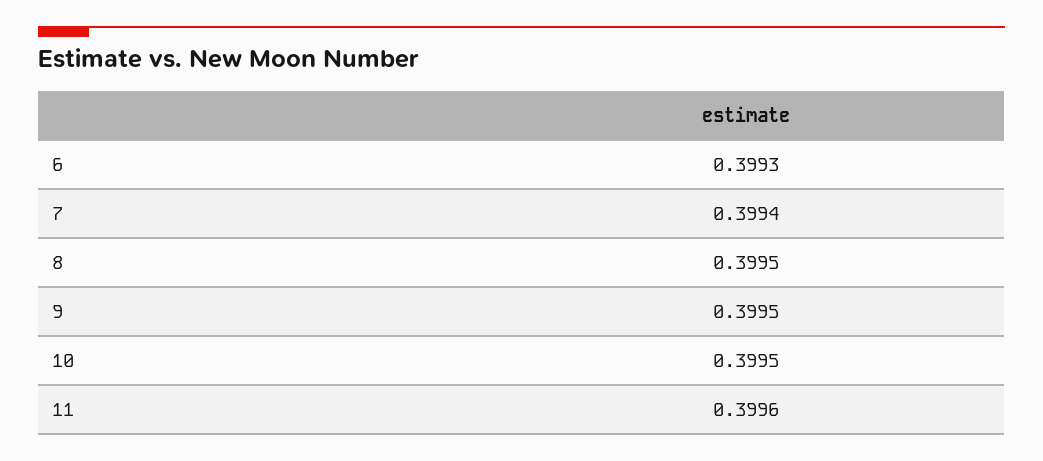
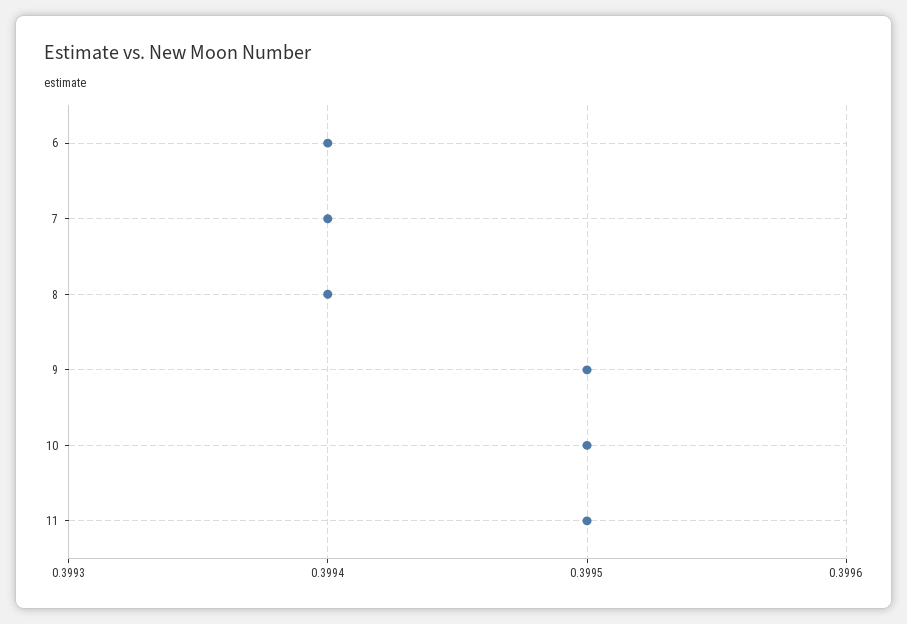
  {
-   "6": 0.3993,
+   "6": 0.3994,
    "7": 0.3994,
-   "8": 0.3995,
+   "8": 0.3994,
    "9": 0.3995,
    "10": 0.3995,
-   "11": 0.3996
+   "11": 0.3995
  }

